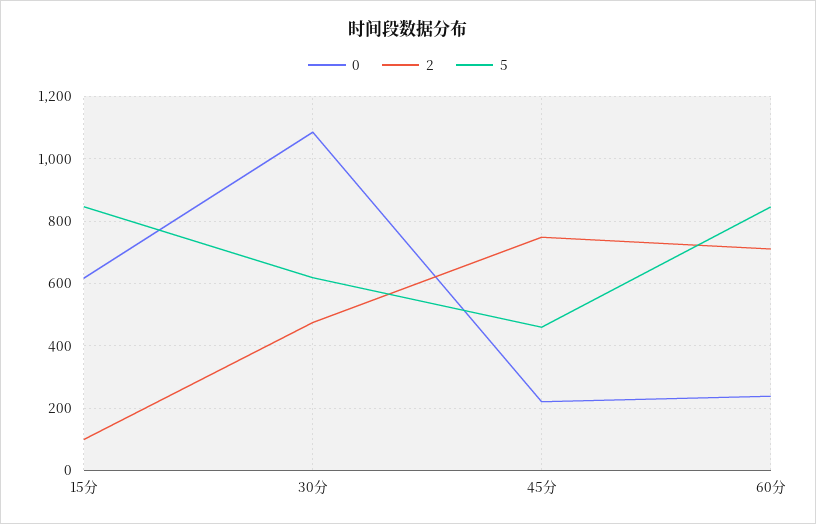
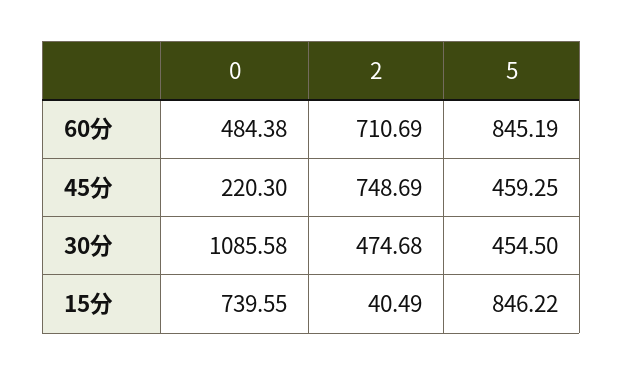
  {
    "0": {
-     "15分": 620,
+     "15分": 739.55,
      "30分": 1085.58,
      "45分": 220.3,
-     "60分": 240
+     "60分": 484.38
    },
    "2": {
-     "15分": 100,
+     "15分": 40.49,
      "30分": 474.68,
      "45分": 748.69,
      "60分": 710.69
    },
    "5": {
      "15分": 846.22,
-     "30分": 620,
+     "30分": 454.5,
      "45分": 459.25,
      "60分": 845.19
    }
  }

